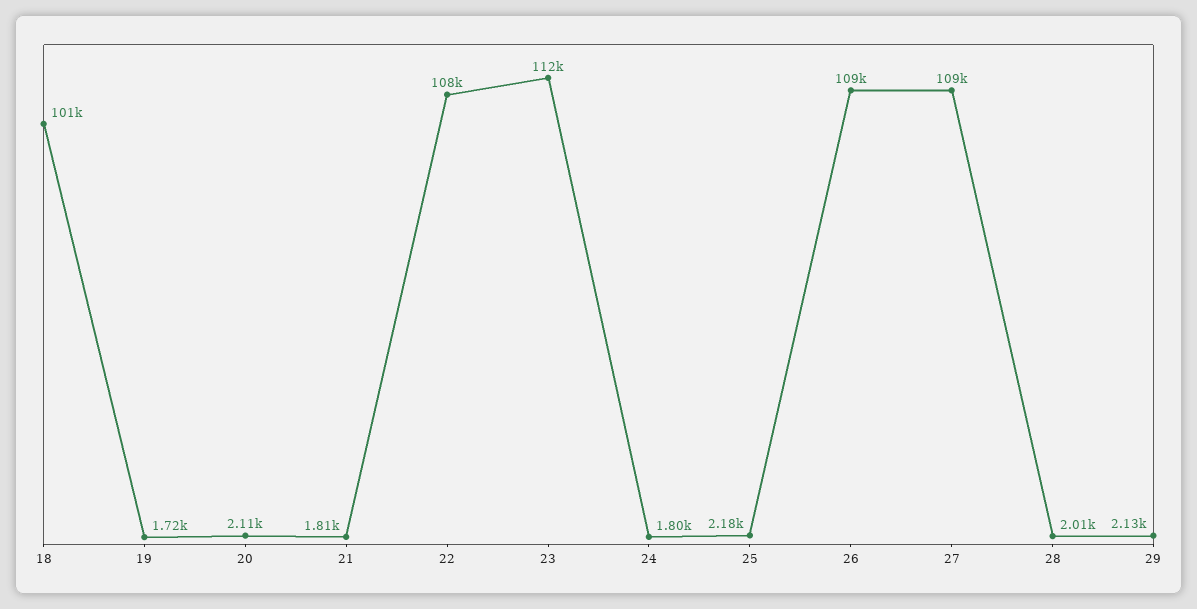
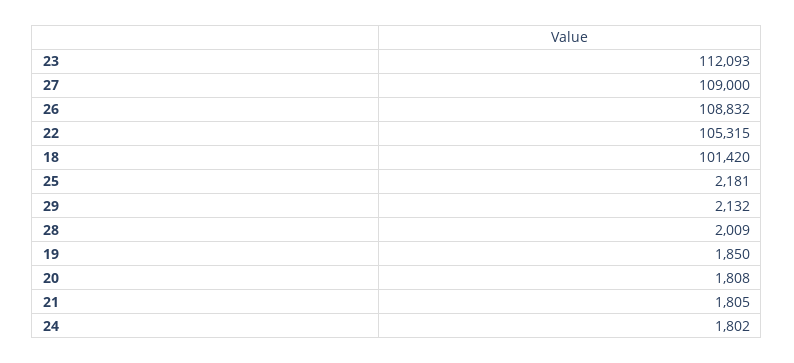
  {
    "18": 101420,
-   "19": 1720,
+   "19": 1850,
-   "20": 2110,
+   "20": 1808,
    "21": 1805,
-   "22": 108000,
+   "22": 105315,
    "23": 112093,
    "24": 1802,
    "25": 2181,
    "26": 108832,
    "27": 109000,
    "28": 2009,
    "29": 2132
  }

